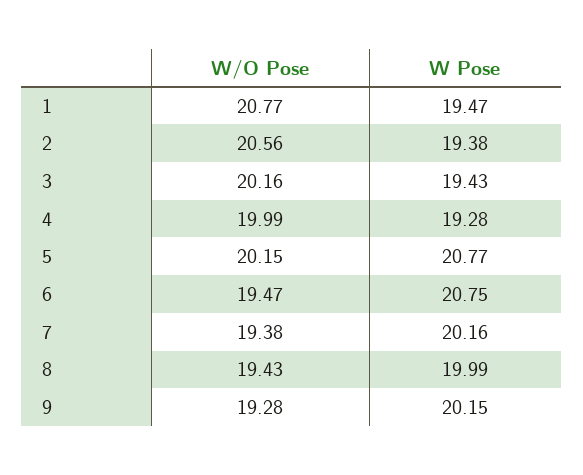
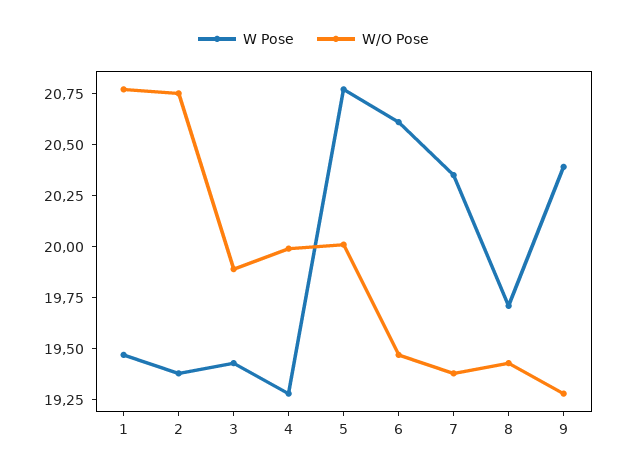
  {
    "W/O Pose": {
      "1": 20.77,
-     "2": 20.56,
+     "2": 20.75,
-     "3": 20.16,
+     "3": 19.9,
      "4": 19.99,
-     "5": 20.15,
+     "5": 20,
      "6": 19.47,
      "7": 19.38,
      "8": 19.43,
      "9": 19.28
    },
    "W Pose": {
      "1": 19.47,
      "2": 19.38,
      "3": 19.43,
      "4": 19.28,
      "5": 20.77,
-     "6": 20.75,
+     "6": 20.6,
-     "7": 20.16,
+     "7": 20.35,
-     "8": 19.99,
+     "8": 19.7,
-     "9": 20.15
+     "9": 20.4
    }
  }

